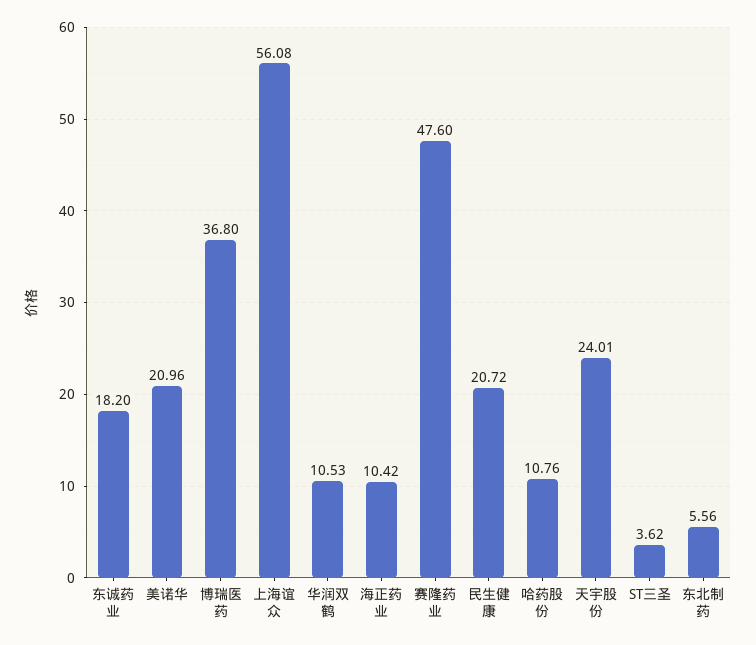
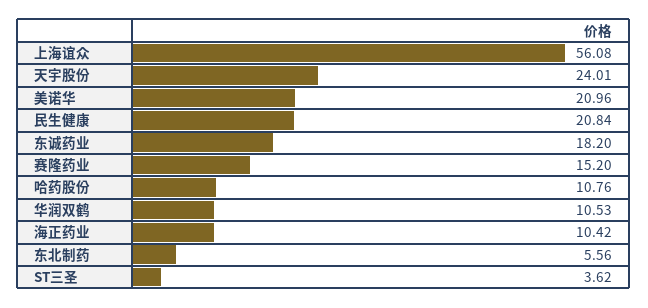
  {
    "东诚药业": 18.2,
    "美诺华": 20.96,
-   "博瑞医药": 36.8,
    "上海谊众": 56.08,
    "华润双鹤": 10.53,
    "海正药业": 10.42,
-   "赛隆药业": 47.6,
+   "赛隆药业": 15.2,
-   "民生健康": 20.72,
+   "民生健康": 20.84,
    "哈药股份": 10.76,
    "天宇股份": 24.01,
    "ST三圣": 3.62,
    "东北制药": 5.56
  }

